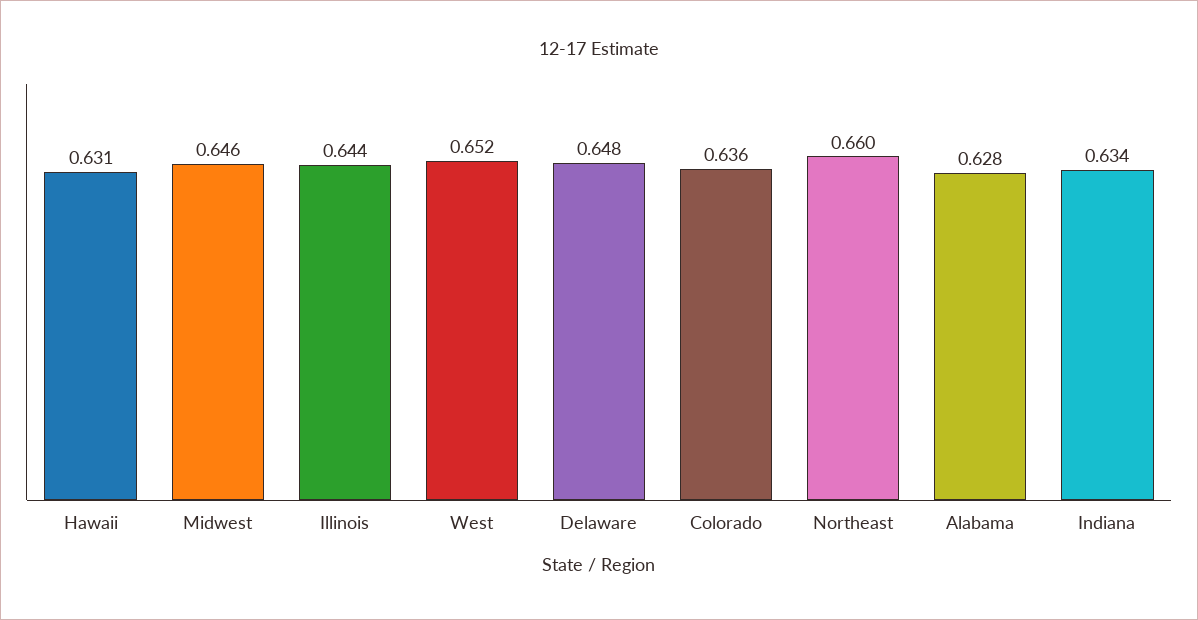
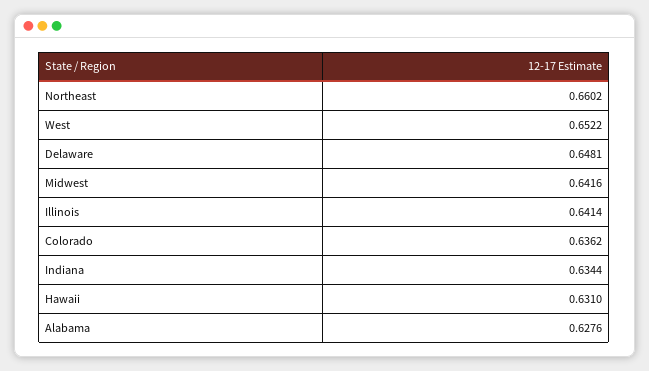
  {
    "Hawaii": 0.631,
-   "Midwest": 0.646,
+   "Midwest": 0.6416,
-   "Illinois": 0.644,
+   "Illinois": 0.6414,
    "West": 0.6522,
    "Delaware": 0.6481,
    "Colorado": 0.6362,
    "Northeast": 0.6602,
    "Alabama": 0.6276,
    "Indiana": 0.6344
  }

